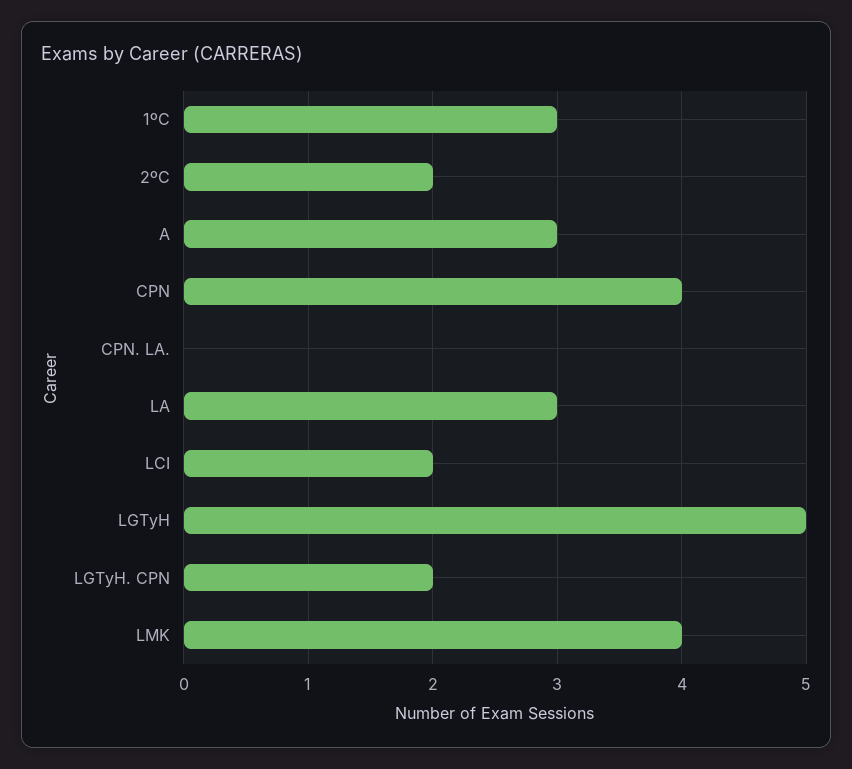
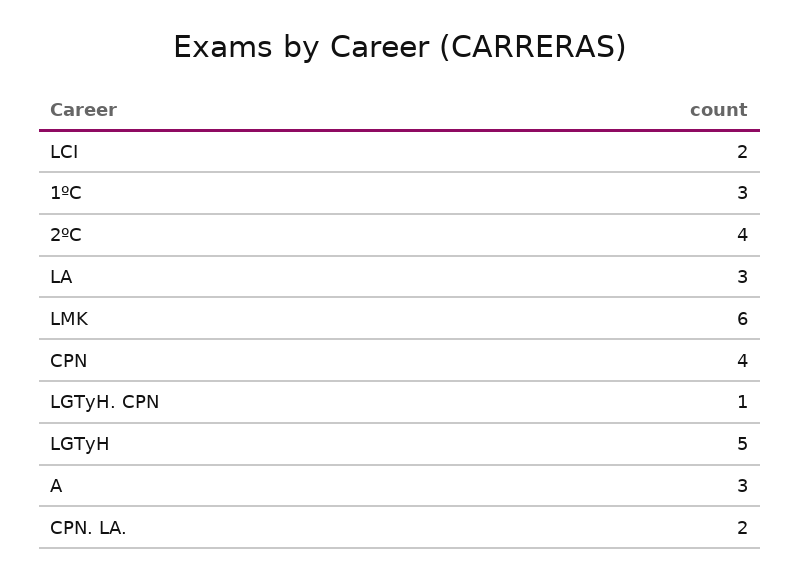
  {
    "1ºC": 3,
-   "2ºC": 2,
+   "2ºC": 4,
    "A": 3,
    "CPN": 4,
-   "CPN. LA.": 0,
+   "CPN. LA.": 2,
    "LA": 3,
    "LCI": 2,
    "LGTyH": 5,
-   "LGTyH. CPN": 2,
+   "LGTyH. CPN": 1,
-   "LMK": 4
+   "LMK": 6
  }

